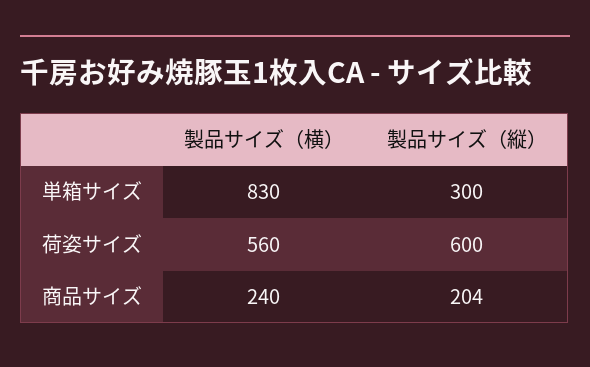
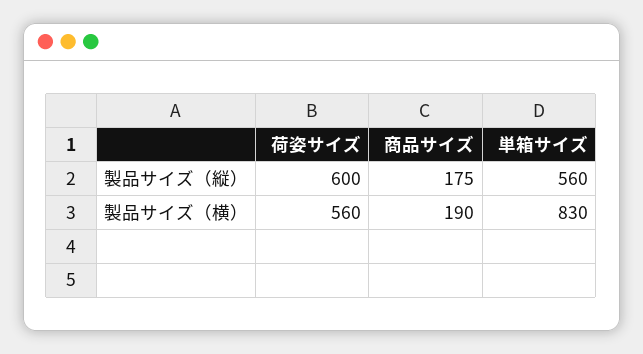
  {
    "製品サイズ（横）": {
      "単箱サイズ": 830,
      "荷姿サイズ": 560,
-     "商品サイズ": 240
+     "商品サイズ": 190
    },
    "製品サイズ（縦）": {
-     "単箱サイズ": 300,
+     "単箱サイズ": 560,
      "荷姿サイズ": 600,
-     "商品サイズ": 204
+     "商品サイズ": 175
    }
  }

